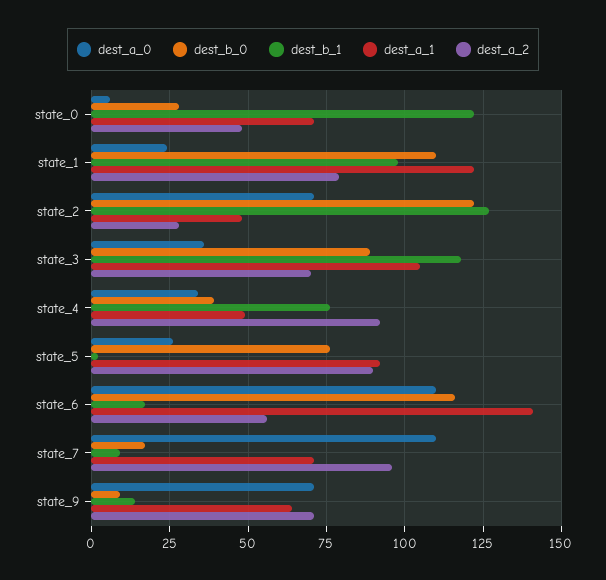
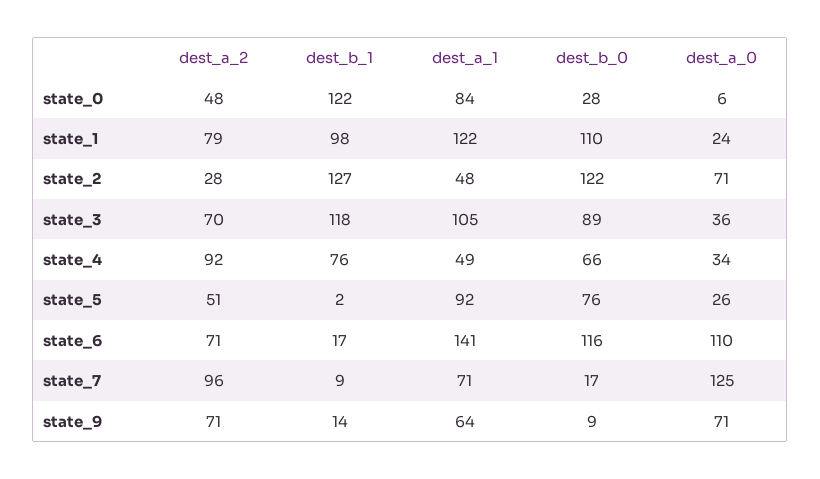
  {
    "dest_a_0": {
      "state_0": 6,
      "state_1": 24,
      "state_2": 71,
      "state_3": 36,
      "state_4": 34,
      "state_5": 26,
      "state_6": 110,
-     "state_7": 110,
+     "state_7": 125,
      "state_9": 71
    },
    "dest_b_0": {
      "state_0": 28,
      "state_1": 110,
      "state_2": 122,
      "state_3": 89,
-     "state_4": 40,
+     "state_4": 66,
      "state_5": 76,
      "state_6": 116,
      "state_7": 17,
      "state_9": 9
    },
    "dest_b_1": {
      "state_0": 122,
      "state_1": 98,
      "state_2": 127,
      "state_3": 118,
      "state_4": 76,
      "state_5": 2,
      "state_6": 17,
      "state_7": 9,
      "state_9": 14
    },
    "dest_a_1": {
-     "state_0": 70,
+     "state_0": 84,
      "state_1": 122,
      "state_2": 48,
      "state_3": 105,
      "state_4": 49,
      "state_5": 92,
      "state_6": 141,
      "state_7": 71,
      "state_9": 64
    },
    "dest_a_2": {
      "state_0": 48,
      "state_1": 79,
      "state_2": 28,
      "state_3": 70,
      "state_4": 92,
-     "state_5": 90,
+     "state_5": 51,
-     "state_6": 55,
+     "state_6": 71,
      "state_7": 96,
      "state_9": 71
    }
  }

